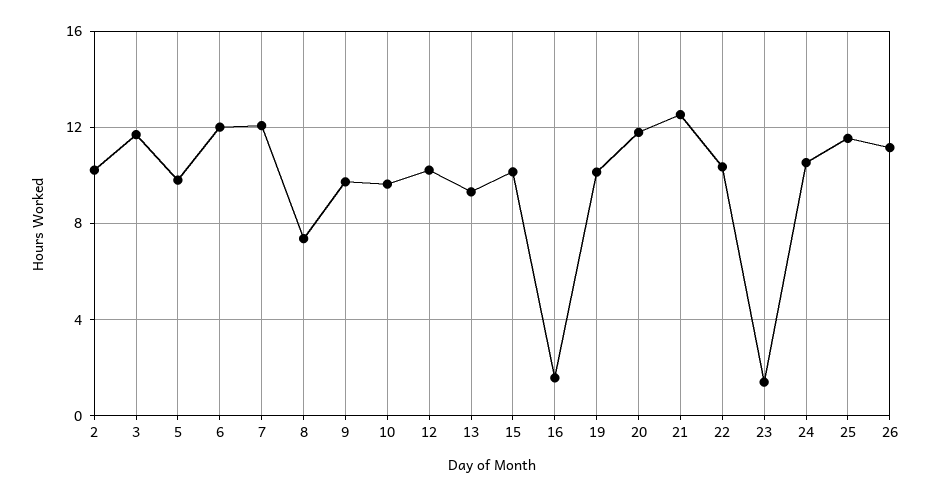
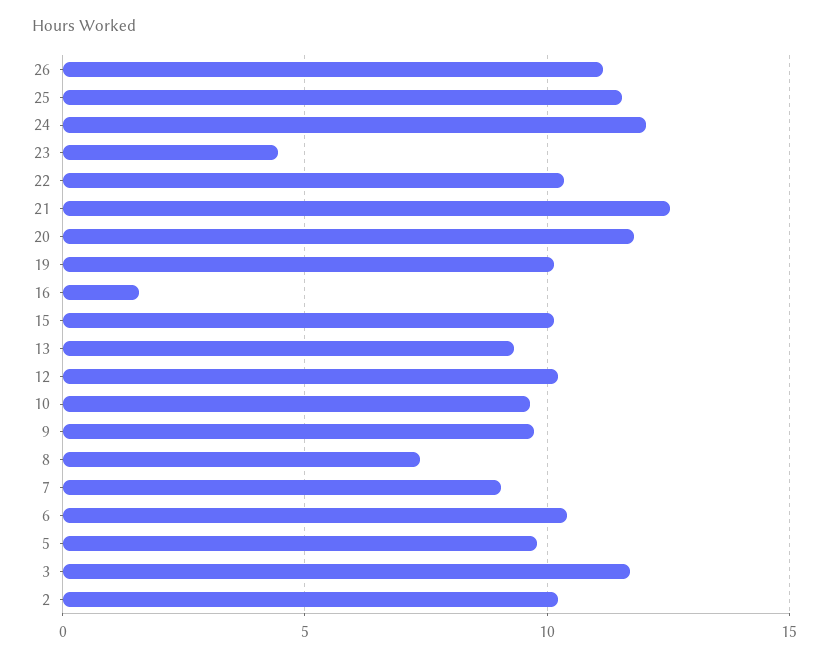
  {
    "2": 10,
    "3": 11.5,
    "5": 10,
-   "6": 12,
+   "6": 10.5,
-   "7": 12,
+   "7": 9,
    "8": 7.5,
    "9": 9.5,
    "10": 9.5,
    "12": 10,
    "13": 9.5,
    "15": 10,
    "16": 1.5,
    "19": 10,
    "20": 12,
    "21": 12.5,
    "22": 10.5,
-   "23": 1.5,
+   "23": 4.5,
-   "24": 10.5,
+   "24": 12,
    "25": 11.5,
    "26": 11
  }

